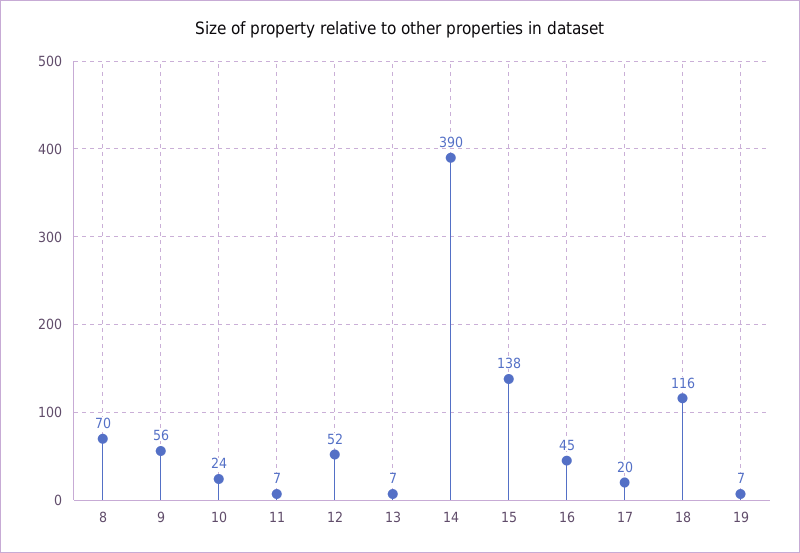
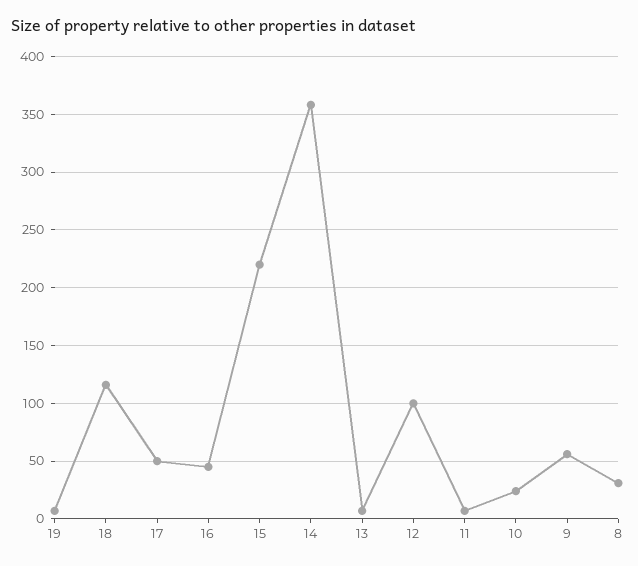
  {
-   "8": 70,
+   "8": 30,
    "9": 56,
    "10": 24,
    "11": 7,
-   "12": 52,
+   "12": 100,
    "13": 7,
-   "14": 390,
+   "14": 360,
-   "15": 138,
+   "15": 220,
    "16": 45,
-   "17": 20,
+   "17": 50,
    "18": 116,
    "19": 7
  }

